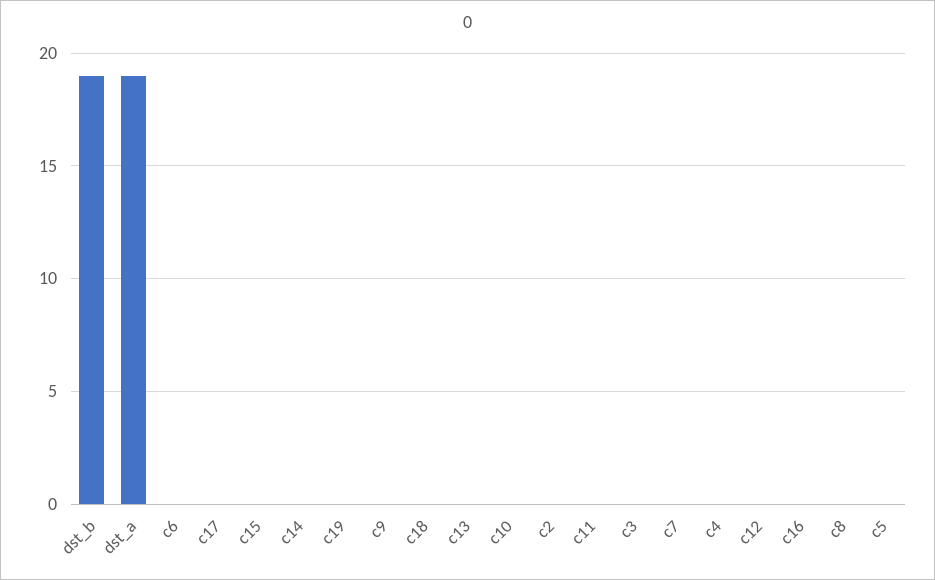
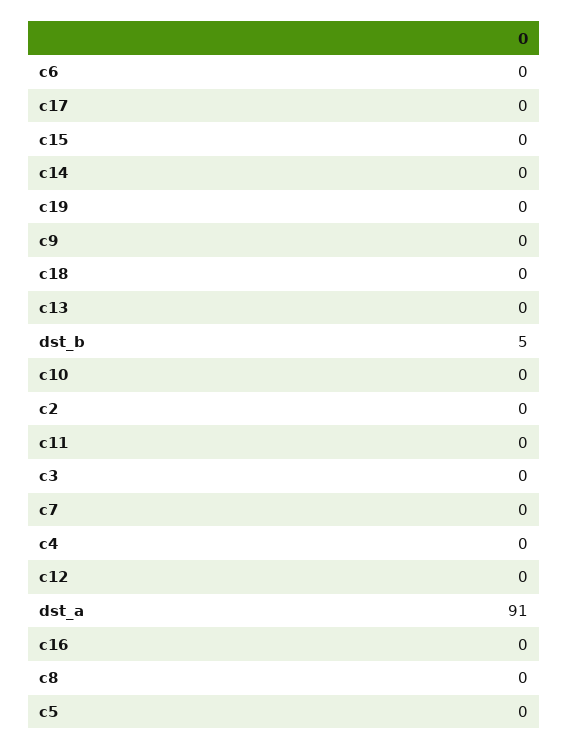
  {
-   "dst_b": 19,
+   "dst_b": 5,
-   "dst_a": 19,
+   "dst_a": 91,
    "c6": 0,
    "c17": 0,
    "c15": 0,
    "c14": 0,
    "c19": 0,
    "c9": 0,
    "c18": 0,
    "c13": 0,
    "c10": 0,
    "c2": 0,
    "c11": 0,
    "c3": 0,
    "c7": 0,
    "c4": 0,
    "c12": 0,
    "c16": 0,
    "c8": 0,
    "c5": 0
  }

